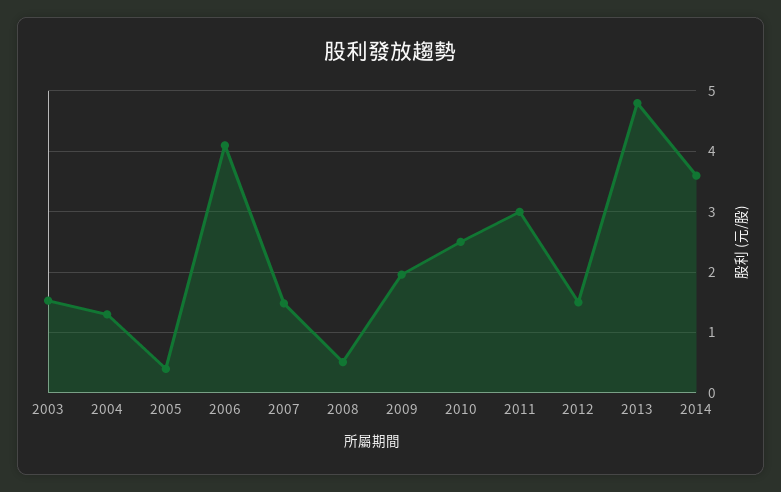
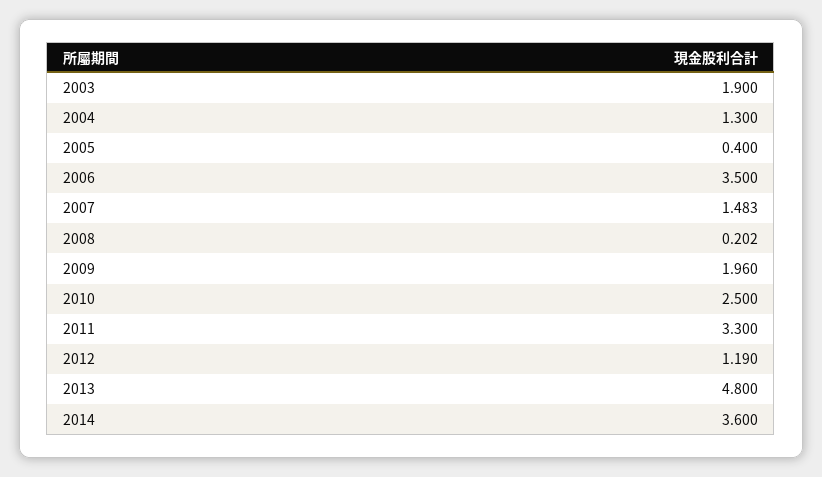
  {
-   "2003": 1.5,
+   "2003": 1.9,
    "2004": 1.3,
    "2005": 0.4,
-   "2006": 4.1,
+   "2006": 3.5,
    "2007": 1.483,
-   "2008": 0.5,
+   "2008": 0.202,
    "2009": 1.96,
    "2010": 2.5,
-   "2011": 3,
+   "2011": 3.3,
-   "2012": 1.5,
+   "2012": 1.19,
    "2013": 4.8,
    "2014": 3.6
  }

